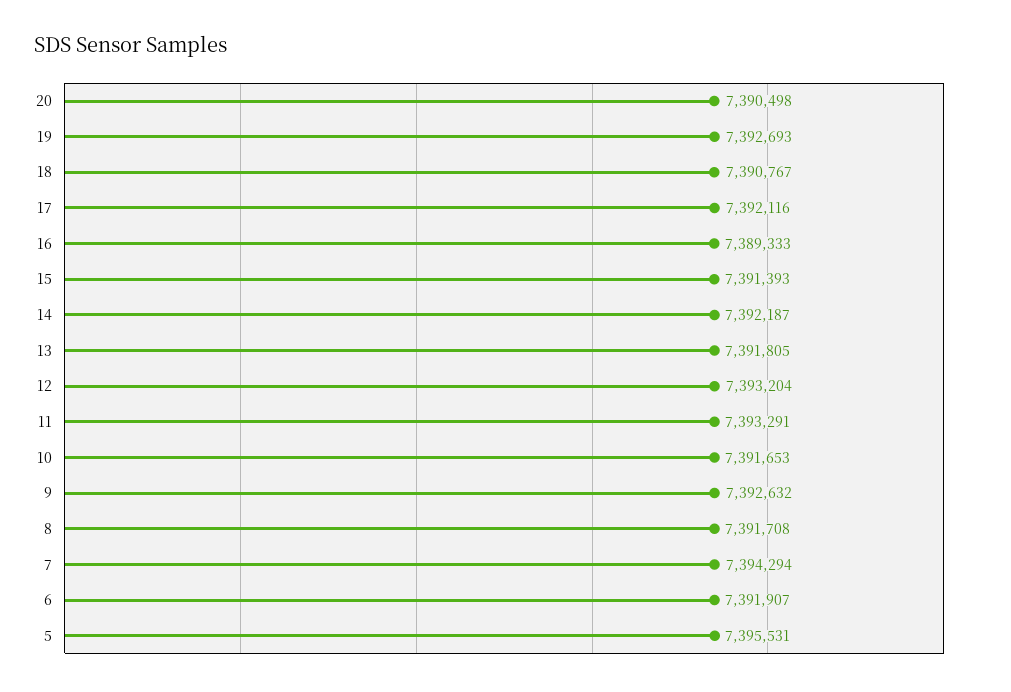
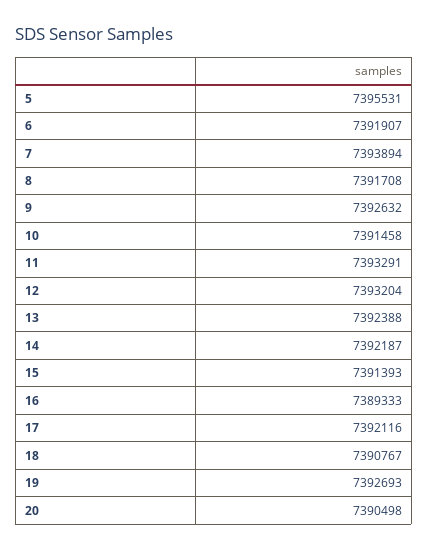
  {
    "20": 7390498,
    "19": 7392693,
    "18": 7390767,
    "17": 7392116,
    "16": 7389333,
    "15": 7391393,
    "14": 7392187,
-   "13": 7391805,
+   "13": 7392388,
    "12": 7393204,
    "11": 7393291,
-   "10": 7391653,
+   "10": 7391458,
    "9": 7392632,
    "8": 7391708,
-   "7": 7394294,
+   "7": 7393894,
    "6": 7391907,
    "5": 7395531
  }

